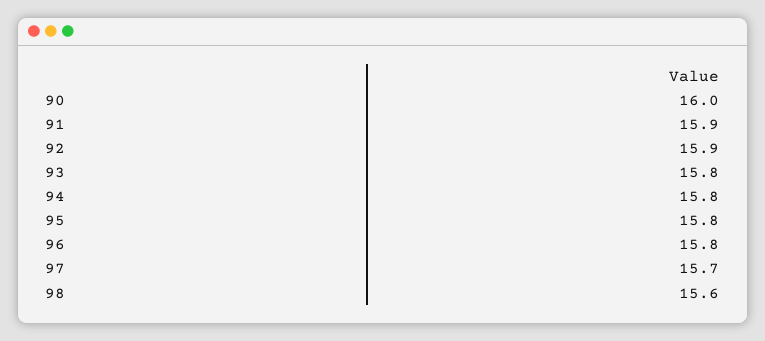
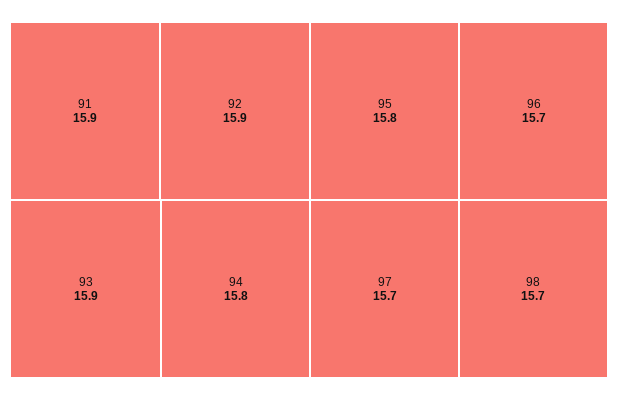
  {
-   "90": 16,
    "91": 15.9,
    "92": 15.9,
-   "93": 15.8,
+   "93": 15.9,
    "94": 15.8,
    "95": 15.8,
-   "96": 15.8,
+   "96": 15.7,
    "97": 15.7,
-   "98": 15.6
+   "98": 15.7
  }

